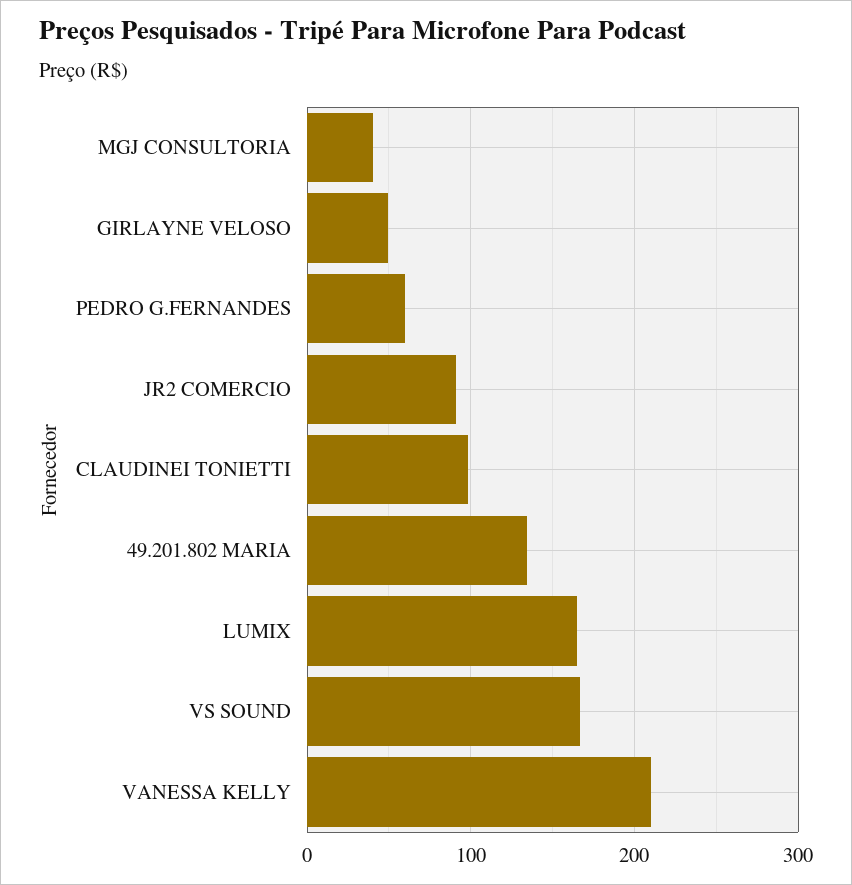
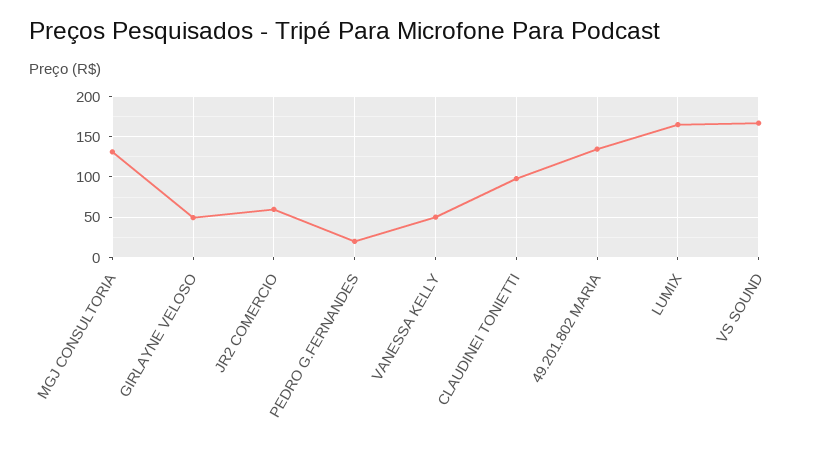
  {
-   "MGJ CONSULTORIA": 40,
+   "MGJ CONSULTORIA": 130,
    "GIRLAYNE VELOSO": 50,
-   "PEDRO G.FERNANDES": 60,
+   "PEDRO G.FERNANDES": 20,
-   "JR2 COMERCIO": 90,
+   "JR2 COMERCIO": 60,
    "CLAUDINEI TONIETTI": 100,
    "49.201.802 MARIA": 130,
    "LUMIX": 160,
    "VS SOUND": 170,
-   "VANESSA KELLY": 210
+   "VANESSA KELLY": 50
  }

